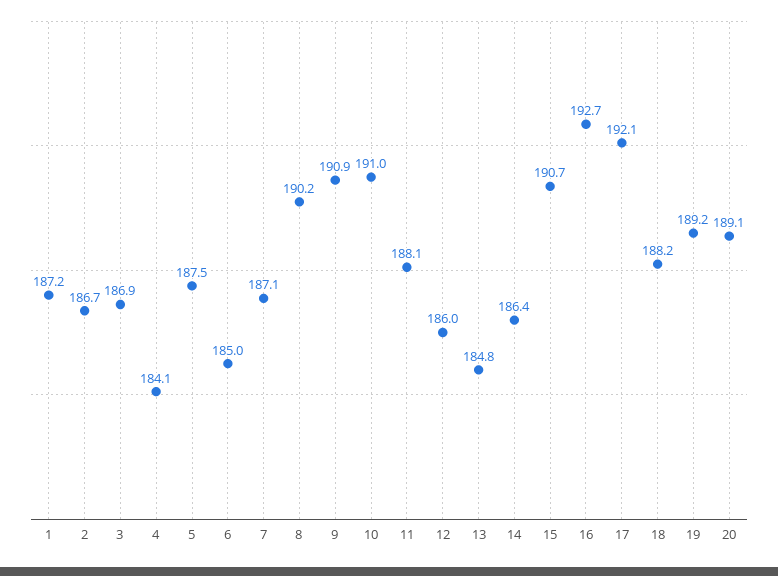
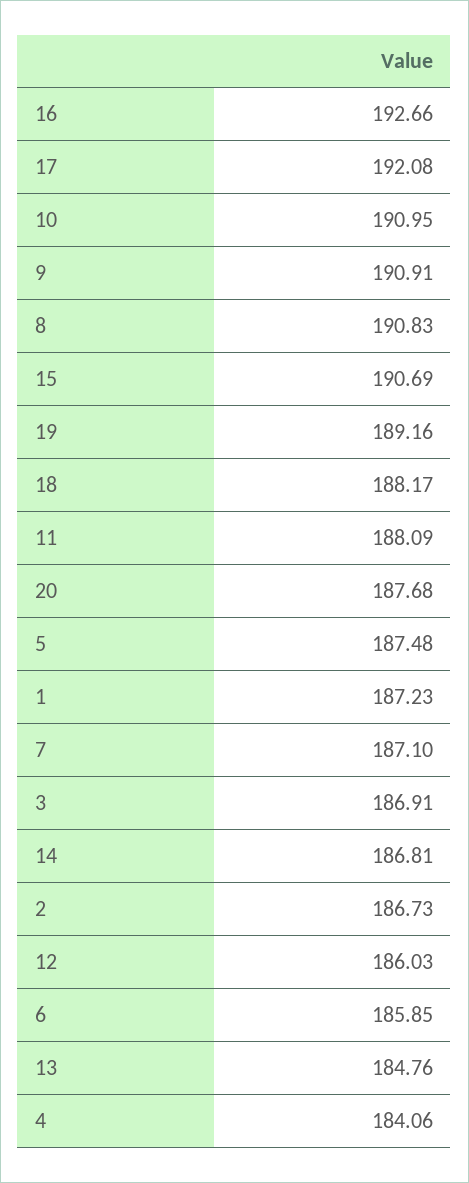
  {
    "1": 187.23,
    "2": 186.73,
    "3": 186.91,
    "4": 184.06,
    "5": 187.48,
-   "6": 185,
+   "6": 185.85,
    "7": 187.1,
-   "8": 190.2,
+   "8": 190.83,
    "9": 190.91,
    "10": 190.95,
    "11": 188.09,
    "12": 186.03,
    "13": 184.76,
-   "14": 186.4,
+   "14": 186.81,
    "15": 190.69,
    "16": 192.66,
    "17": 192.08,
    "18": 188.17,
    "19": 189.16,
-   "20": 189.1
+   "20": 187.68
  }

